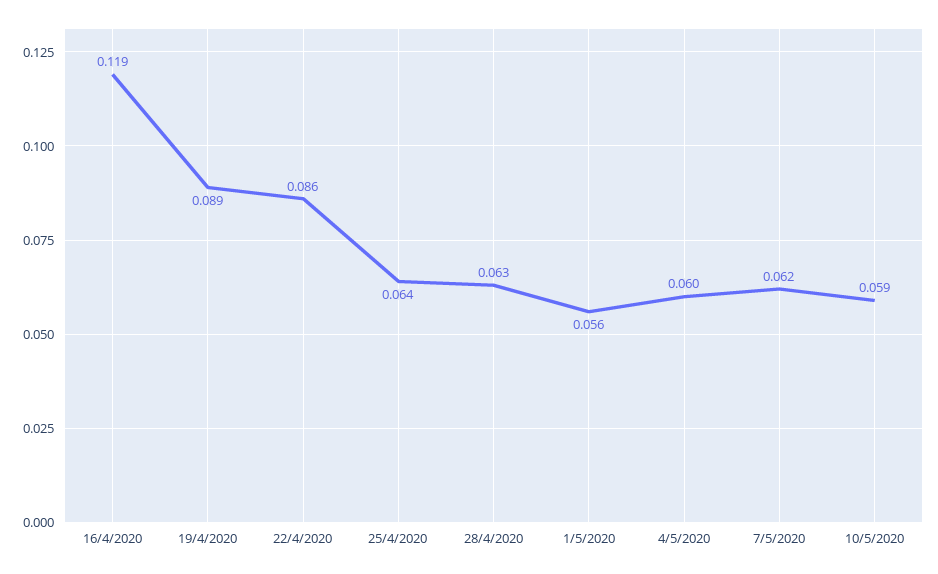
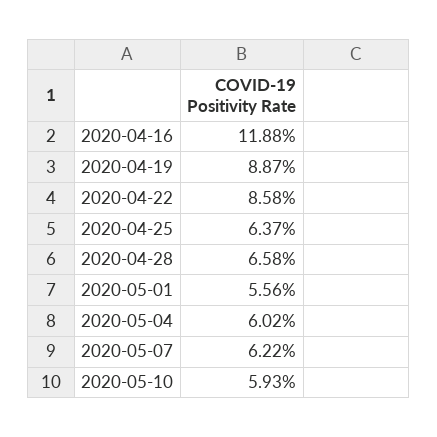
  {
    "16/4/2020": 0.1188,
    "19/4/2020": 0.0887,
    "22/4/2020": 0.0858,
    "25/4/2020": 0.0637,
-   "28/4/2020": 0.063,
+   "28/4/2020": 0.0658,
    "1/5/2020": 0.0556,
    "4/5/2020": 0.0602,
    "7/5/2020": 0.0622,
    "10/5/2020": 0.0593
  }

